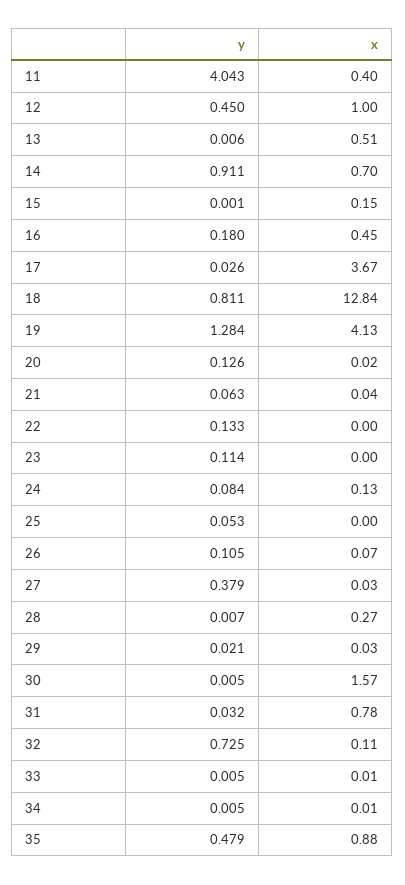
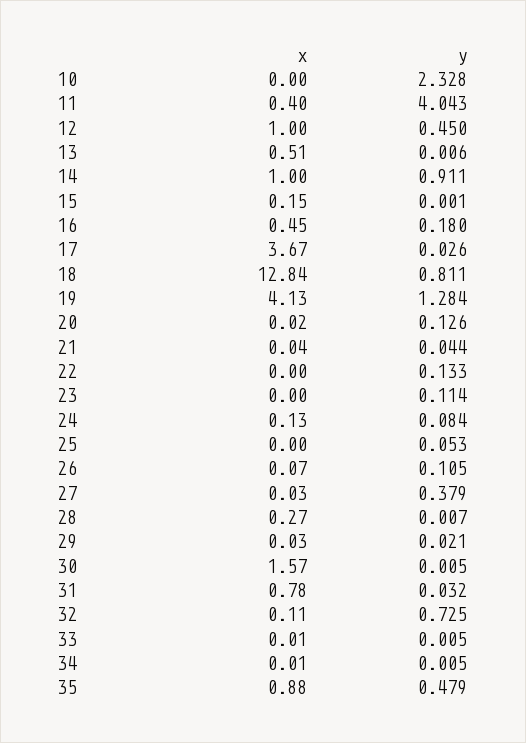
  {
    "y": {
      "11": 4.043,
      "12": 0.45,
      "13": 0.006,
      "14": 0.911,
      "15": 0.001,
      "16": 0.18,
      "17": 0.026,
      "18": 0.811,
      "19": 1.284,
      "20": 0.126,
-     "21": 0.063,
+     "21": 0.044,
      "22": 0.133,
      "23": 0.114,
      "24": 0.084,
      "25": 0.053,
      "26": 0.105,
      "27": 0.379,
      "28": 0.007,
      "29": 0.021,
      "30": 0.005,
      "31": 0.032,
      "32": 0.725,
      "33": 0.005,
      "34": 0.005,
-     "35": 0.479
+     "35": 0.479,
+     "10": 2.328
    },
    "x": {
      "11": 0.4,
      "12": 1,
      "13": 0.51,
-     "14": 0.7,
+     "14": 1,
      "15": 0.15,
      "16": 0.45,
      "17": 3.67,
      "18": 12.84,
      "19": 4.13,
      "20": 0.02,
      "21": 0.04,
      "22": 0,
      "23": 0,
      "24": 0.13,
      "25": 0,
      "26": 0.07,
      "27": 0.03,
      "28": 0.27,
      "29": 0.03,
      "30": 1.57,
      "31": 0.78,
      "32": 0.11,
      "33": 0.01,
      "34": 0.01,
-     "35": 0.88
+     "35": 0.88,
+     "10": 0
    }
  }

